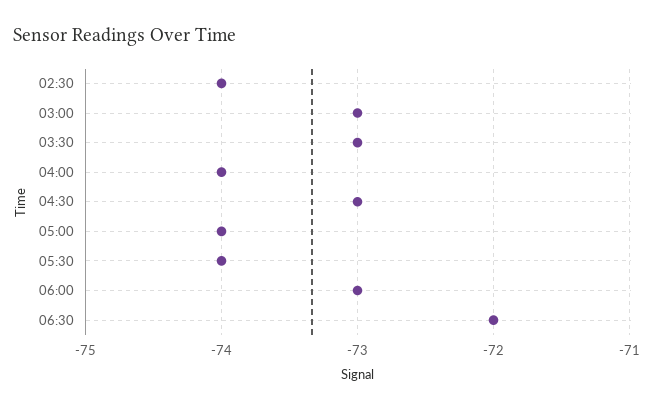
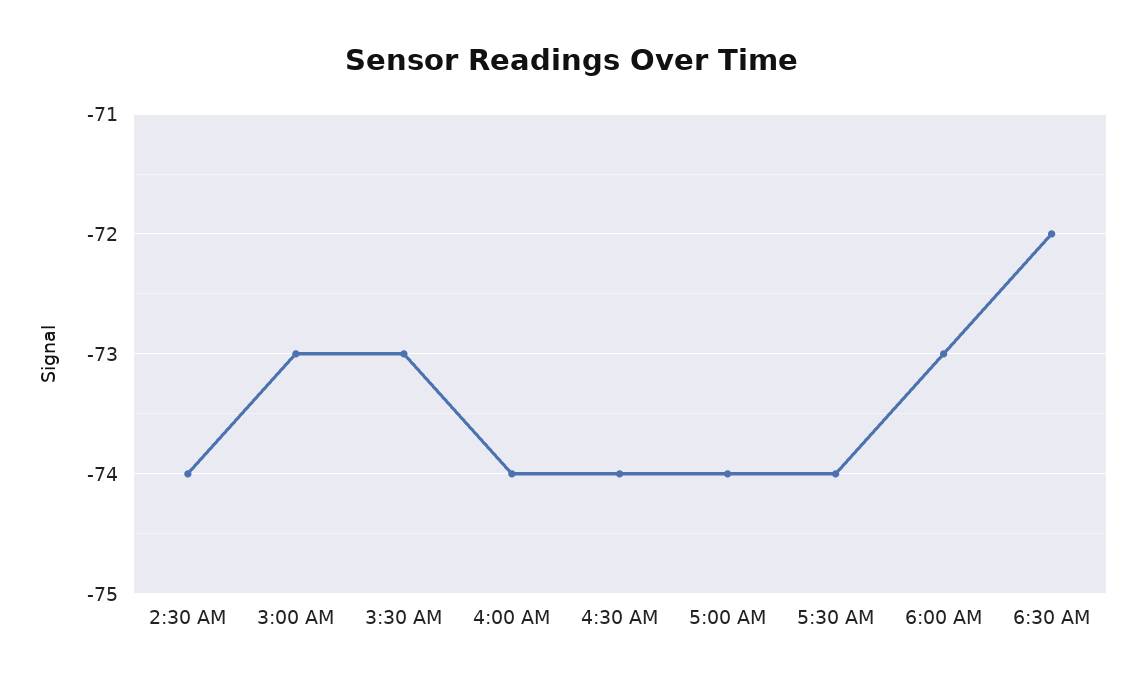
  {
    "02:30": -74,
    "03:00": -73,
    "03:30": -73,
    "04:00": -74,
-   "04:30": -73,
+   "04:30": -74,
    "05:00": -74,
    "05:30": -74,
    "06:00": -73,
    "06:30": -72
  }

